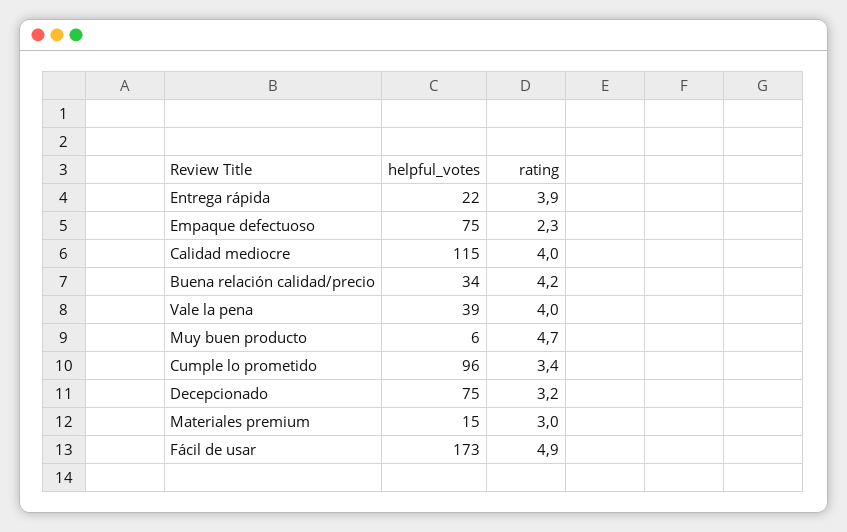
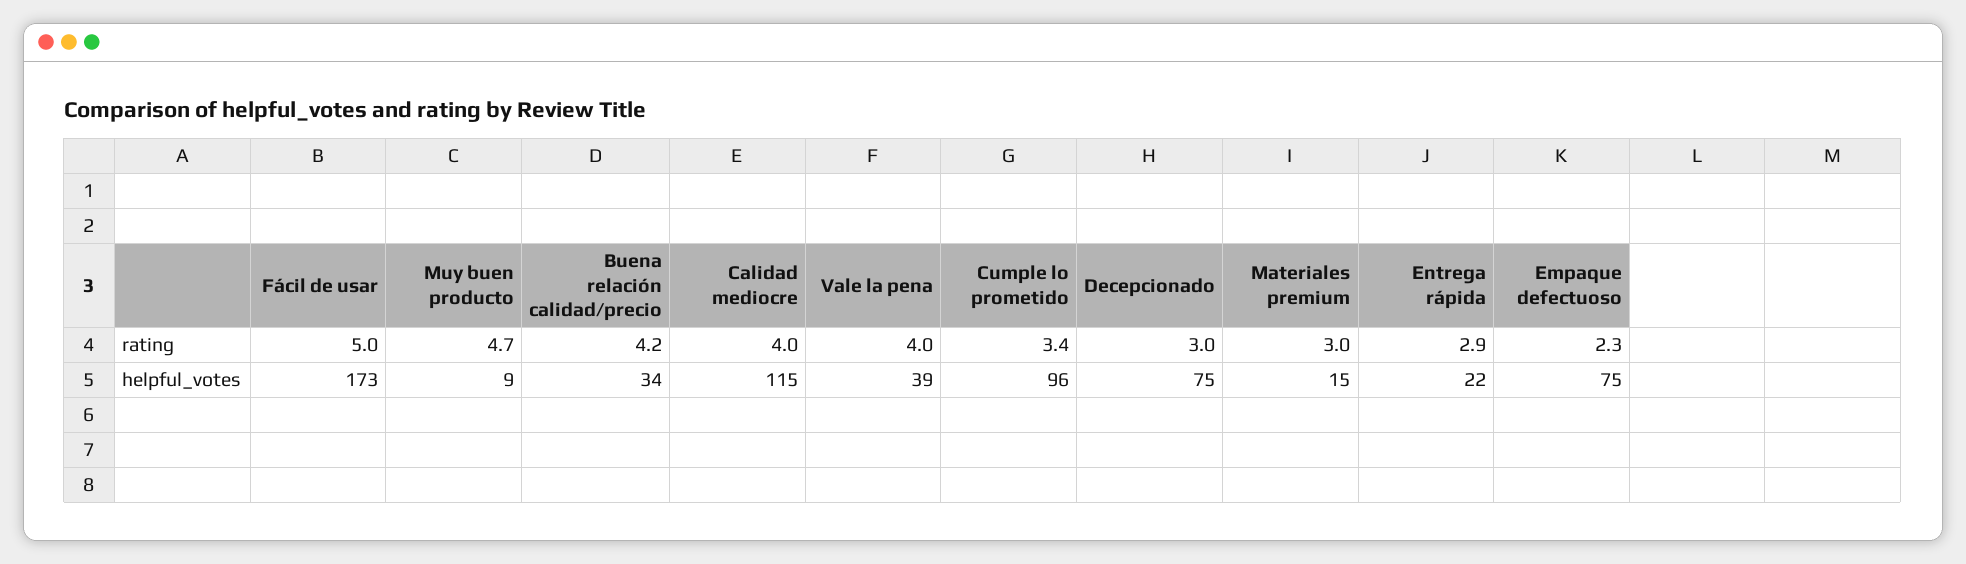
  {
    "helpful_votes": {
      "Entrega rápida": 22,
      "Empaque defectuoso": 75,
      "Calidad mediocre": 115,
      "Buena relación calidad/precio": 34,
      "Vale la pena": 39,
-     "Muy buen producto": 6,
+     "Muy buen producto": 9,
      "Cumple lo prometido": 96,
      "Decepcionado": 75,
      "Materiales premium": 15,
      "Fácil de usar": 173
    },
    "rating": {
-     "Entrega rápida": 3.9,
+     "Entrega rápida": 2.9,
      "Empaque defectuoso": 2.3,
      "Calidad mediocre": 4,
      "Buena relación calidad/precio": 4.2,
      "Vale la pena": 4,
      "Muy buen producto": 4.7,
      "Cumple lo prometido": 3.4,
-     "Decepcionado": 3.2,
+     "Decepcionado": 3,
      "Materiales premium": 3,
-     "Fácil de usar": 4.9
+     "Fácil de usar": 5
    }
  }

